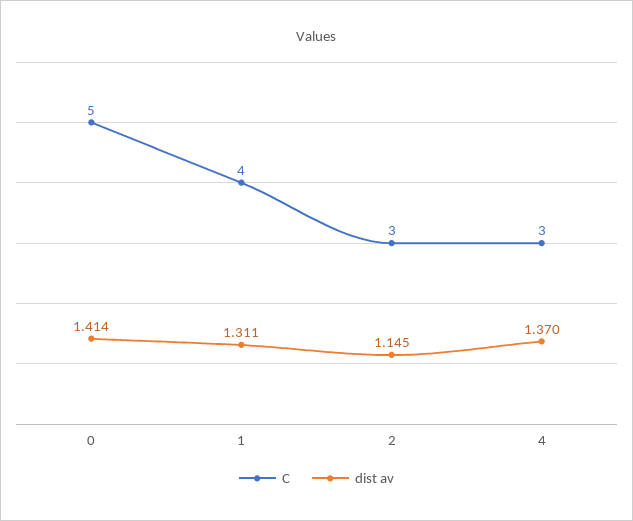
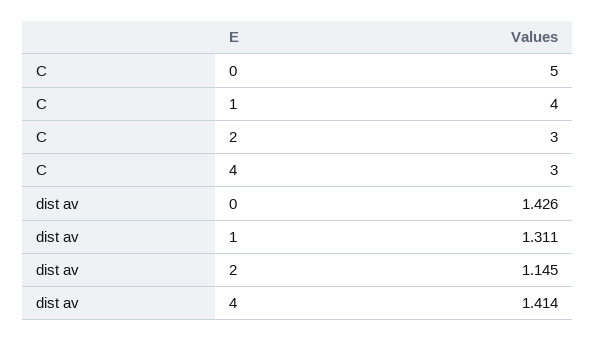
  {
    "C": {
      "0": 5,
      "1": 4,
      "2": 3,
      "4": 3
    },
    "dist av": {
-     "0": 1.414,
+     "0": 1.426,
      "1": 1.311,
      "2": 1.145,
-     "4": 1.37
+     "4": 1.414
    }
  }

